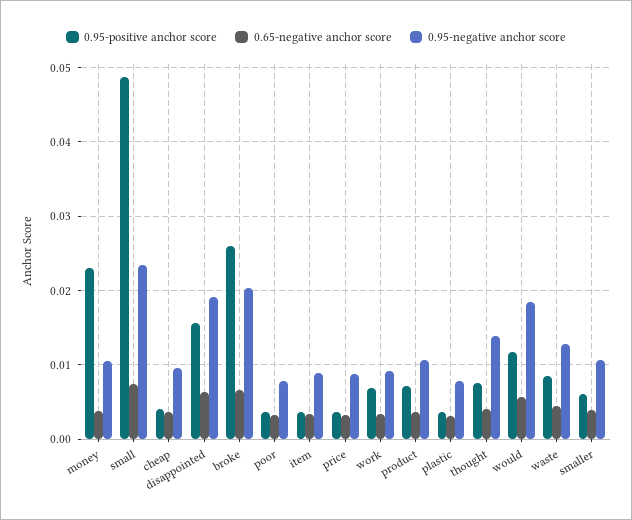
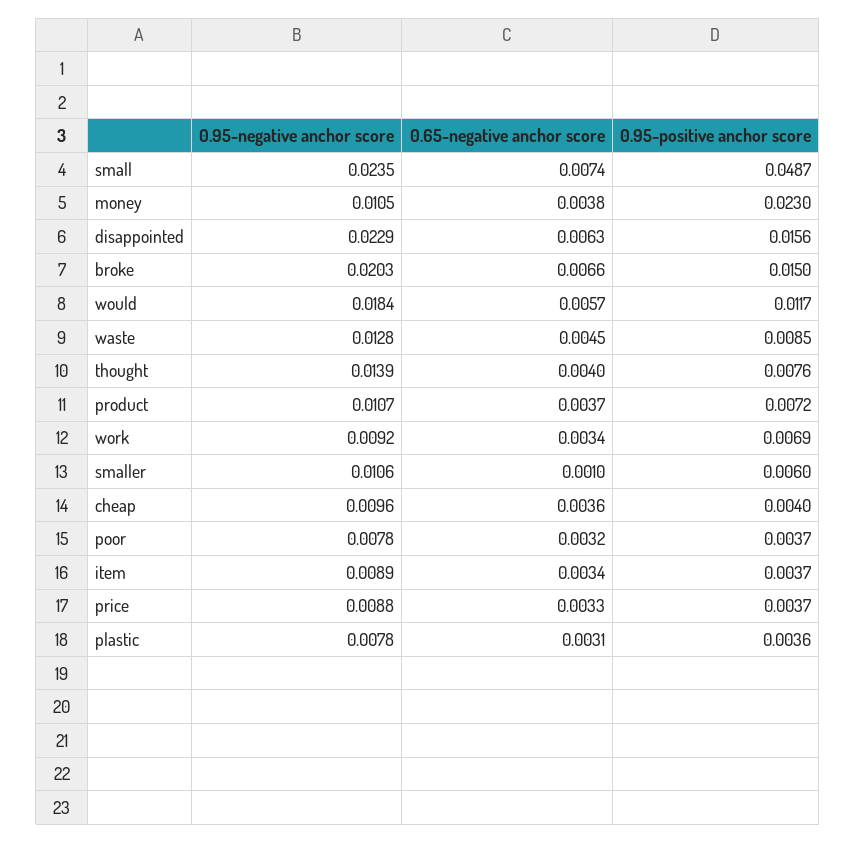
  {
    "0.95-positive anchor score": {
      "money": 0.023,
      "small": 0.0487,
      "cheap": 0.004,
      "disappointed": 0.0156,
-     "broke": 0.026,
+     "broke": 0.015,
      "poor": 0.0037,
      "item": 0.0037,
      "price": 0.0037,
      "work": 0.0069,
      "product": 0.0072,
      "plastic": 0.0036,
      "thought": 0.0076,
      "would": 0.0117,
      "waste": 0.0085,
      "smaller": 0.006
    },
    "0.65-negative anchor score": {
      "money": 0.0038,
      "small": 0.0074,
      "cheap": 0.0036,
      "disappointed": 0.0063,
      "broke": 0.0066,
      "poor": 0.0032,
      "item": 0.0034,
      "price": 0.0033,
      "work": 0.0034,
      "product": 0.0037,
      "plastic": 0.0031,
      "thought": 0.004,
      "would": 0.0057,
      "waste": 0.0045,
-     "smaller": 0.004
+     "smaller": 0.001
    },
    "0.95-negative anchor score": {
      "money": 0.0105,
      "small": 0.0235,
      "cheap": 0.0096,
-     "disappointed": 0.019,
+     "disappointed": 0.0229,
      "broke": 0.0203,
      "poor": 0.0078,
      "item": 0.0089,
      "price": 0.0088,
      "work": 0.0092,
      "product": 0.0107,
      "plastic": 0.0078,
      "thought": 0.0139,
      "would": 0.0184,
      "waste": 0.0128,
      "smaller": 0.0106
    }
  }

